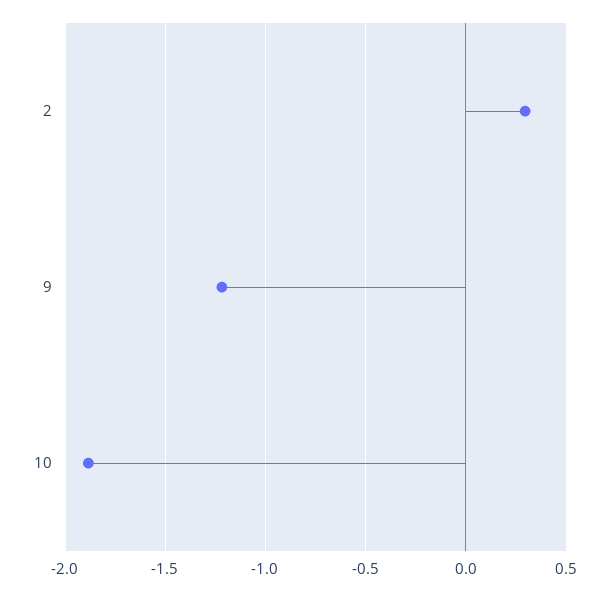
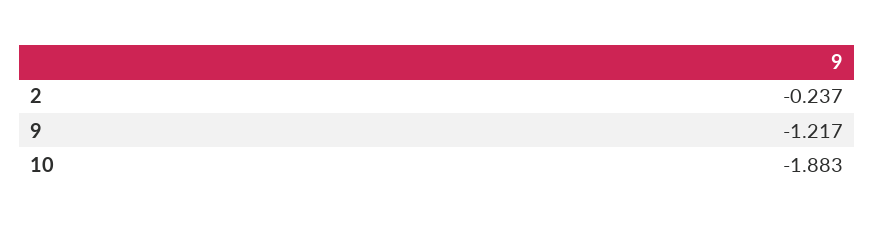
  {
-   "2": 0.3,
+   "2": -0.237,
    "9": -1.217,
    "10": -1.883
  }

